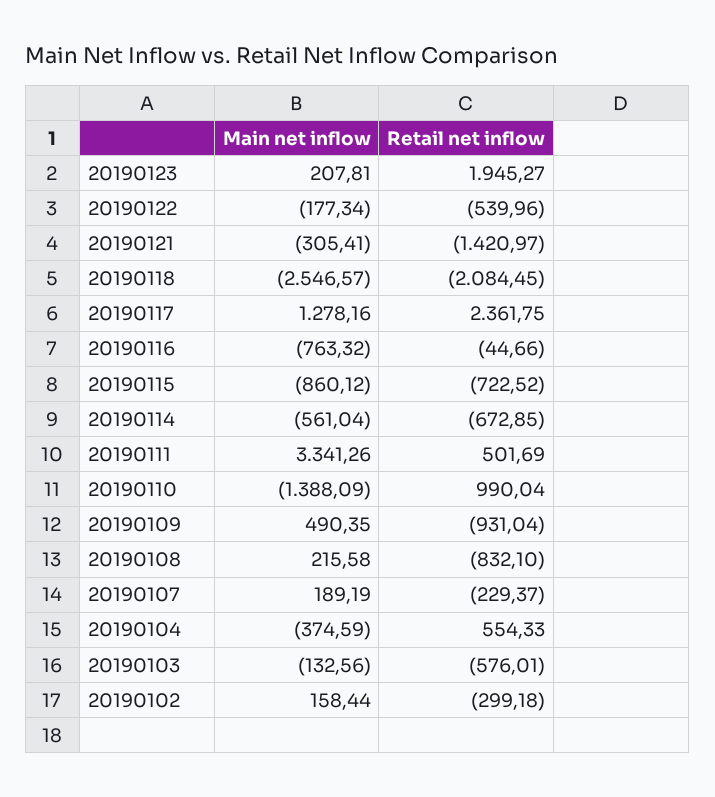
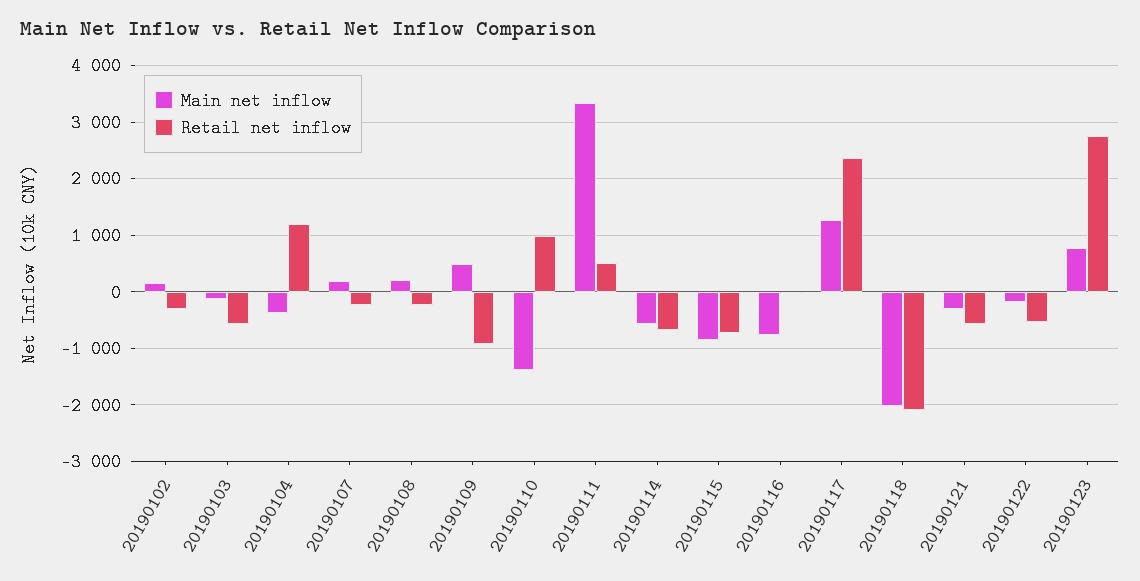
  {
    "Main net inflow": {
-     "20190123": 207.81,
+     "20190123": 800,
      "20190122": -177.34,
      "20190121": -305.41,
-     "20190118": -2546.57,
+     "20190118": -2000,
      "20190117": 1278.16,
      "20190116": -763.32,
      "20190115": -860.12,
      "20190114": -561.04,
      "20190111": 3341.26,
      "20190110": -1388.09,
      "20190109": 490.35,
      "20190108": 215.58,
      "20190107": 189.19,
      "20190104": -374.59,
      "20190103": -132.56,
      "20190102": 158.44
    },
    "Retail net inflow": {
-     "20190123": 1945.27,
+     "20190123": 2800,
      "20190122": -539.96,
-     "20190121": -1420.97,
+     "20190121": -600,
      "20190118": -2084.45,
      "20190117": 2361.75,
      "20190116": -44.66,
      "20190115": -722.52,
      "20190114": -672.85,
      "20190111": 501.69,
      "20190110": 990.04,
      "20190109": -931.04,
-     "20190108": -832.1,
+     "20190108": -200,
      "20190107": -229.37,
-     "20190104": 554.33,
+     "20190104": 1200,
      "20190103": -576.01,
      "20190102": -299.18
    }
  }

